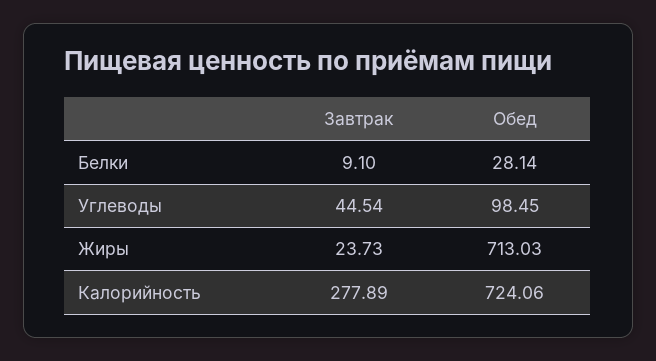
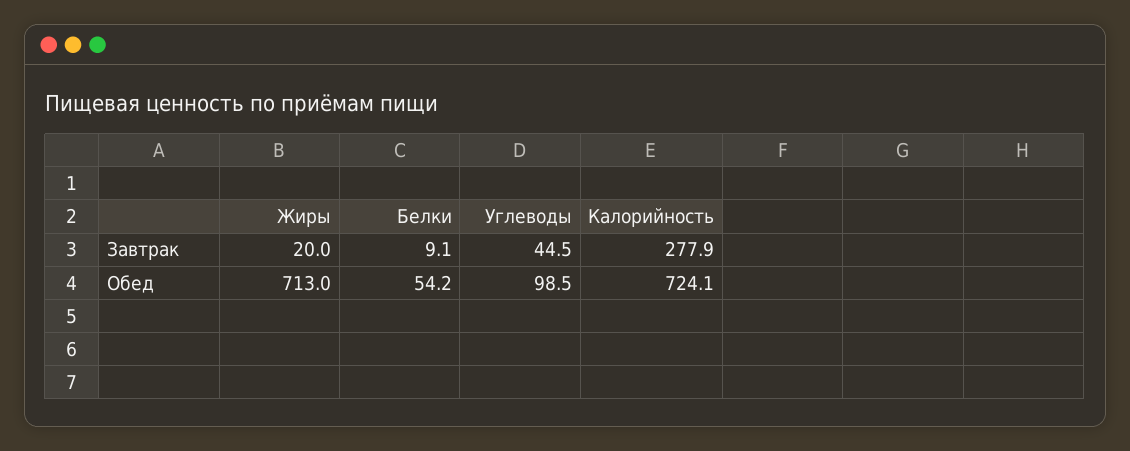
  {
    "Завтрак": {
      "Белки": 9.1,
      "Углеводы": 44.54,
-     "Жиры": 23.73,
+     "Жиры": 20,
      "Калорийность": 277.89
    },
    "Обед": {
-     "Белки": 28.14,
+     "Белки": 54.2,
      "Углеводы": 98.45,
      "Жиры": 713.03,
      "Калорийность": 724.06
    }
  }

